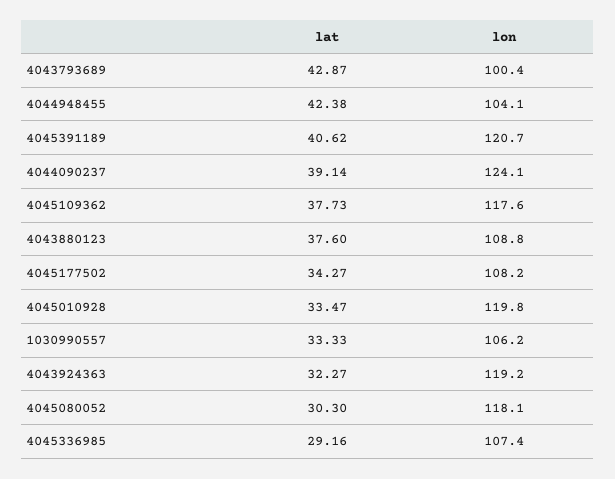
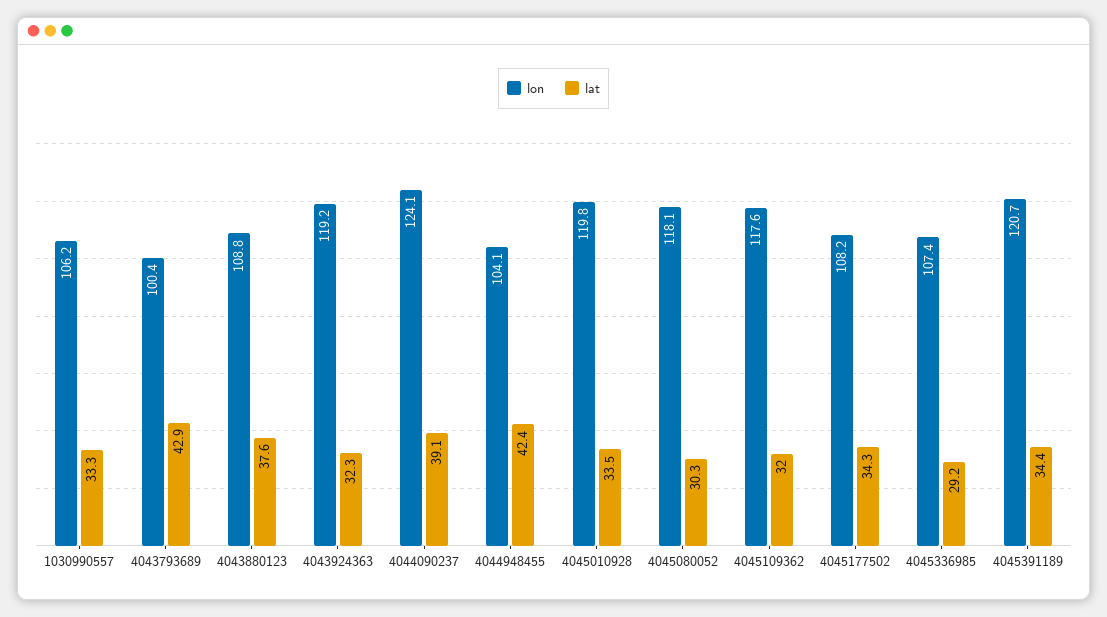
  {
    "lat": {
      "4043793689": 42.87,
      "4044948455": 42.38,
-     "4045391189": 40.62,
+     "4045391189": 34.4,
      "4044090237": 39.14,
-     "4045109362": 37.73,
+     "4045109362": 32,
      "4043880123": 37.6,
      "4045177502": 34.27,
      "4045010928": 33.47,
      "1030990557": 33.33,
      "4043924363": 32.27,
      "4045080052": 30.3,
      "4045336985": 29.16
    },
    "lon": {
      "4043793689": 100.4,
      "4044948455": 104.1,
      "4045391189": 120.7,
      "4044090237": 124.1,
      "4045109362": 117.6,
      "4043880123": 108.8,
      "4045177502": 108.2,
      "4045010928": 119.8,
      "1030990557": 106.2,
      "4043924363": 119.2,
      "4045080052": 118.1,
      "4045336985": 107.4
    }
  }

